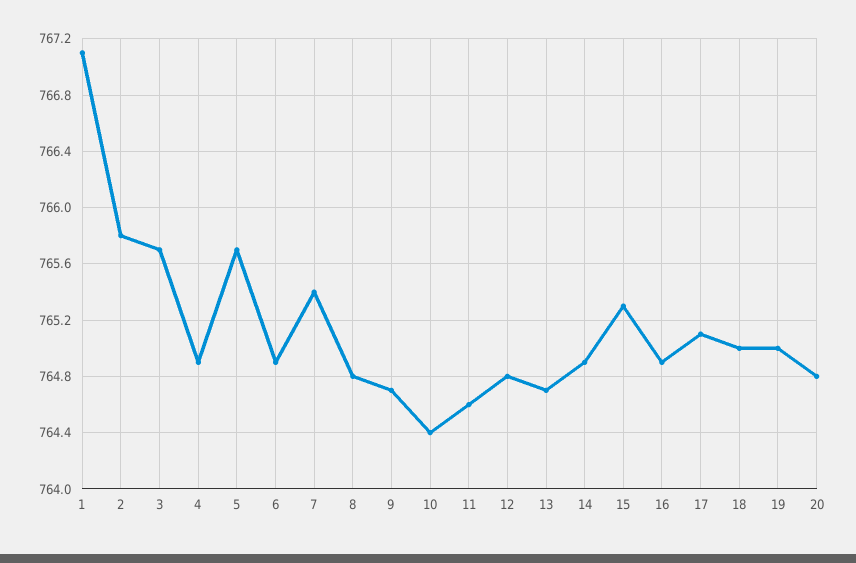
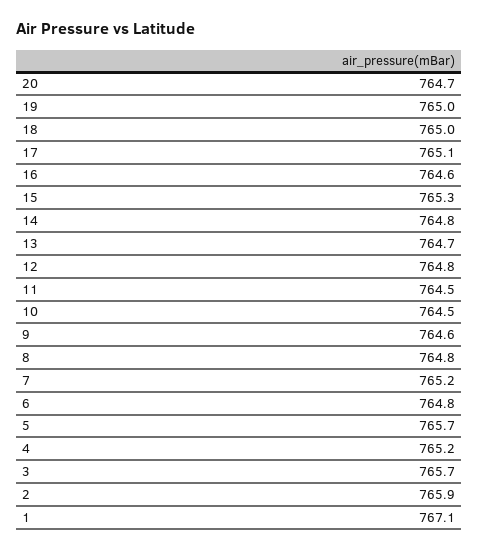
  {
    "1": 767.1,
-   "2": 765.8,
+   "2": 765.9,
    "3": 765.7,
-   "4": 764.9,
+   "4": 765.2,
    "5": 765.7,
-   "6": 764.9,
+   "6": 764.8,
-   "7": 765.4,
+   "7": 765.2,
    "8": 764.8,
-   "9": 764.7,
+   "9": 764.6,
-   "10": 764.4,
+   "10": 764.5,
-   "11": 764.6,
+   "11": 764.5,
    "12": 764.8,
    "13": 764.7,
-   "14": 764.9,
+   "14": 764.8,
    "15": 765.3,
-   "16": 764.9,
+   "16": 764.6,
    "17": 765.1,
    "18": 765,
    "19": 765,
-   "20": 764.8
+   "20": 764.7
  }

